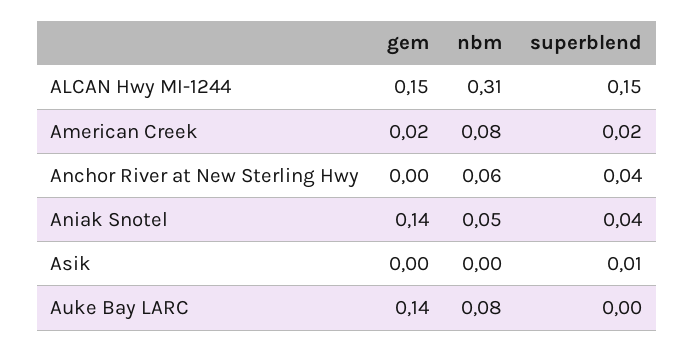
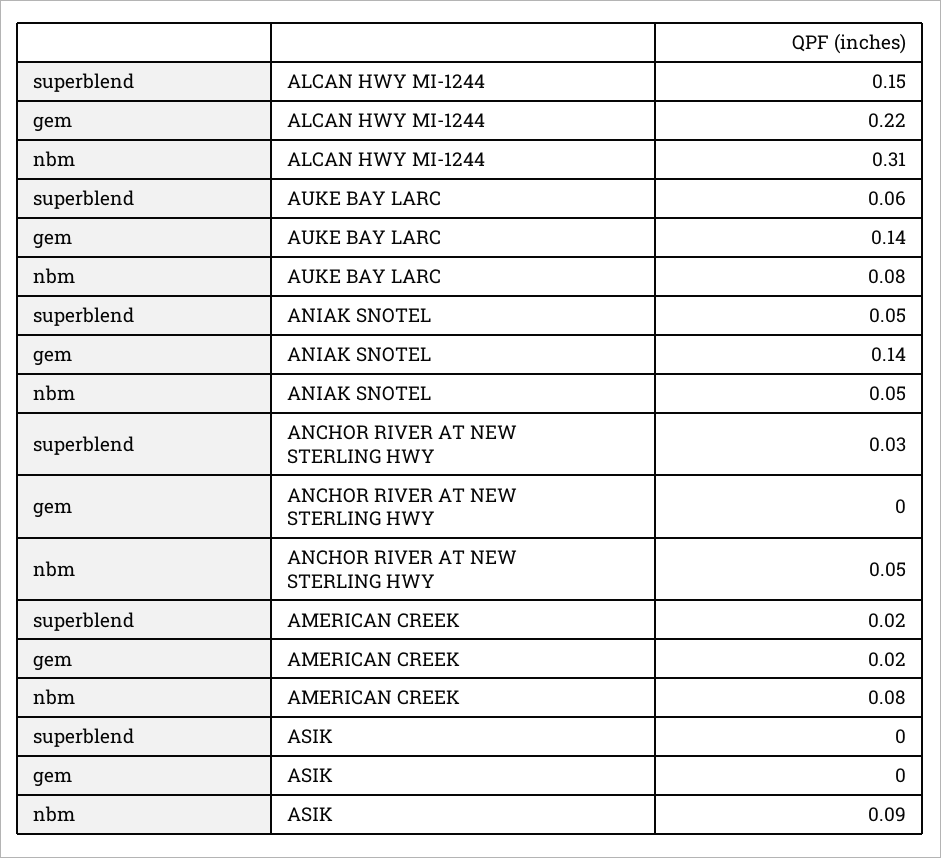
  {
    "gem": {
-     "ALCAN Hwy MI-1244": 0.15,
+     "ALCAN Hwy MI-1244": 0.22,
      "American Creek": 0.02,
      "Anchor River at New Sterling Hwy": 0,
      "Aniak Snotel": 0.14,
      "Asik": 0,
      "Auke Bay LARC": 0.14
    },
    "nbm": {
      "ALCAN Hwy MI-1244": 0.31,
      "American Creek": 0.08,
-     "Anchor River at New Sterling Hwy": 0.06,
+     "Anchor River at New Sterling Hwy": 0.05,
      "Aniak Snotel": 0.05,
-     "Asik": 0,
+     "Asik": 0.09,
      "Auke Bay LARC": 0.08
    },
    "superblend": {
      "ALCAN Hwy MI-1244": 0.15,
      "American Creek": 0.02,
-     "Anchor River at New Sterling Hwy": 0.04,
+     "Anchor River at New Sterling Hwy": 0.03,
-     "Aniak Snotel": 0.04,
+     "Aniak Snotel": 0.05,
-     "Asik": 0.01,
+     "Asik": 0,
-     "Auke Bay LARC": 0
+     "Auke Bay LARC": 0.06
    }
  }

